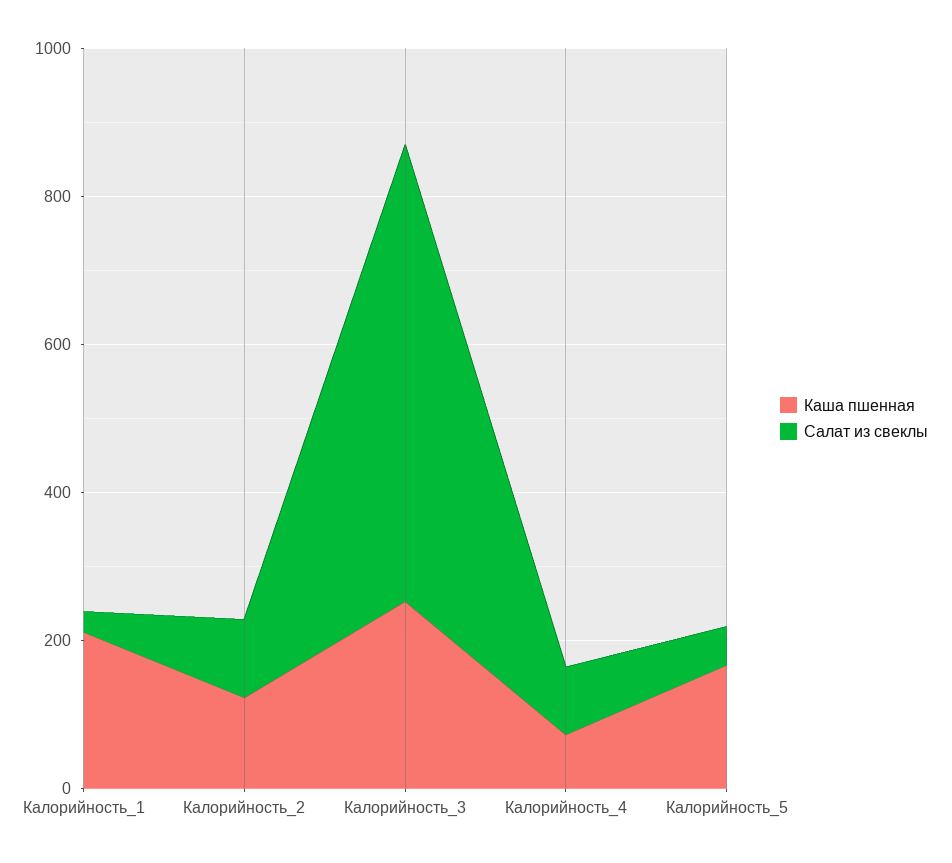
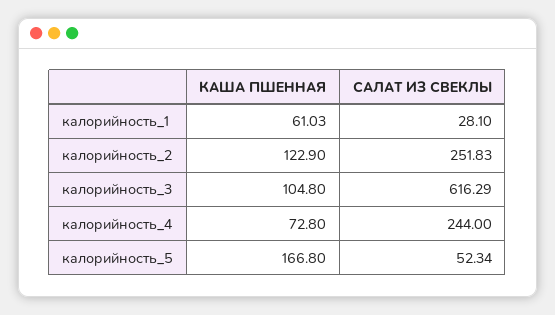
  {
    "Каша пшенная": {
-     "Калорийность_1": 200,
+     "Калорийность_1": 61.03,
      "Калорийность_2": 122.9,
-     "Калорийность_3": 250,
+     "Калорийность_3": 104.8,
      "Калорийность_4": 72.8,
      "Калорийность_5": 166.8
    },
    "Салат из свеклы": {
      "Калорийность_1": 28.1,
-     "Калорийность_2": 100,
+     "Калорийность_2": 251.83,
      "Калорийность_3": 616.29,
-     "Калорийность_4": 100,
+     "Калорийность_4": 244,
      "Калорийность_5": 52.34
    }
  }

